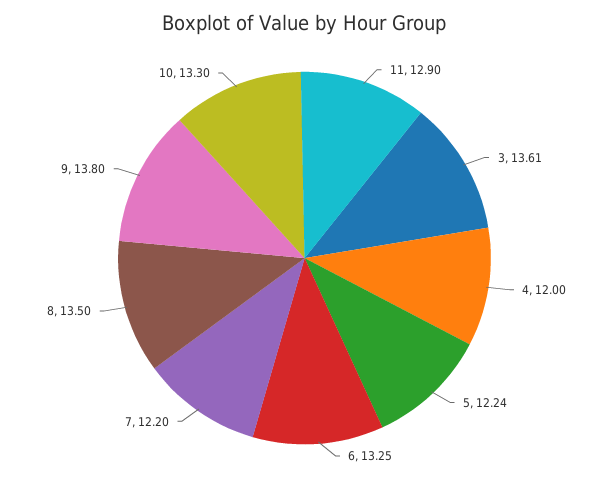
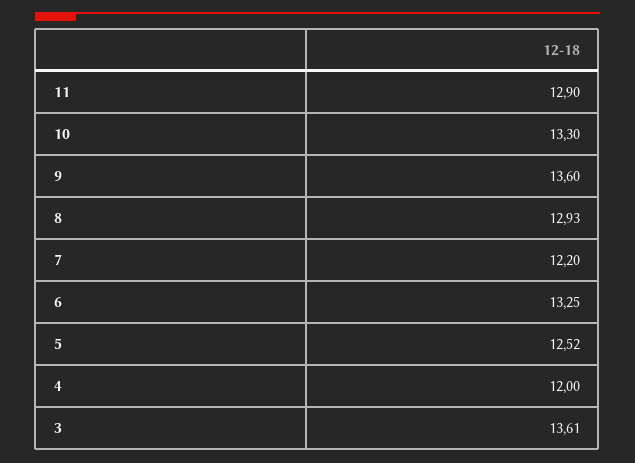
  {
    "11": 12.9,
    "3": 13.61,
    "4": 12,
-   "5": 12.24,
+   "5": 12.52,
    "6": 13.25,
    "7": 12.2,
-   "8": 13.5,
+   "8": 12.93,
-   "9": 13.8,
+   "9": 13.6,
    "10": 13.3
  }

